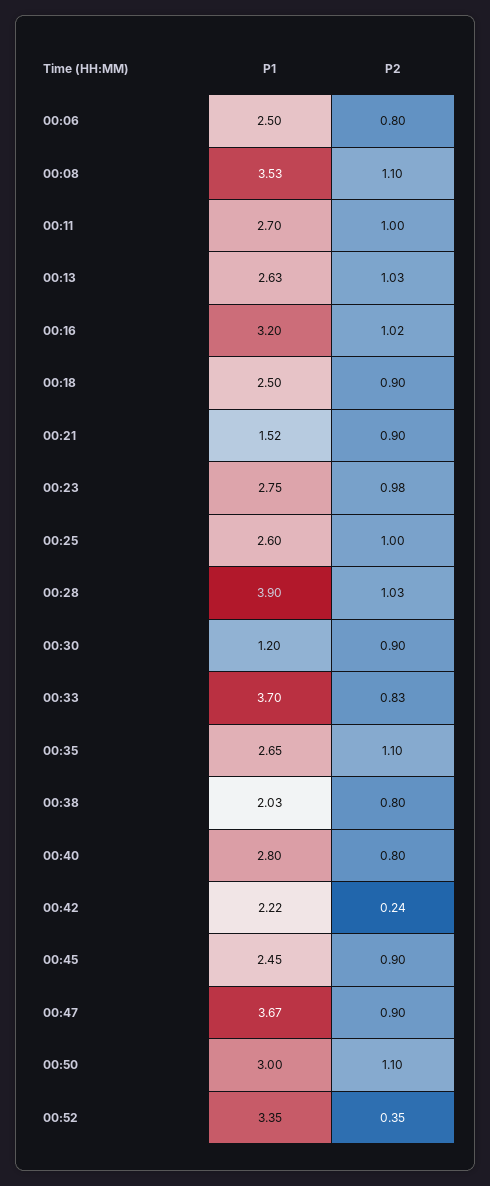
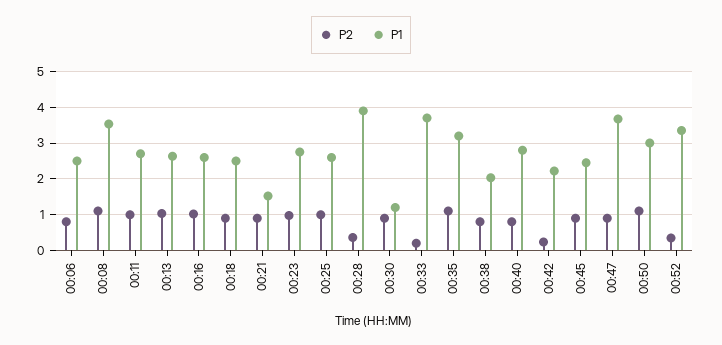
  {
    "P1": {
      "00:06": 2.5,
      "00:08": 3.53,
      "00:11": 2.7,
      "00:13": 2.63,
-     "00:16": 3.2,
+     "00:16": 2.6,
      "00:18": 2.5,
      "00:21": 1.52,
      "00:23": 2.75,
      "00:25": 2.6,
      "00:28": 3.9,
      "00:30": 1.2,
      "00:33": 3.7,
-     "00:35": 2.65,
+     "00:35": 3.2,
      "00:38": 2.03,
      "00:40": 2.8,
      "00:42": 2.22,
      "00:45": 2.45,
      "00:47": 3.67,
      "00:50": 3,
      "00:52": 3.35
    },
    "P2": {
      "00:06": 0.8,
      "00:08": 1.1,
      "00:11": 1,
      "00:13": 1.03,
      "00:16": 1.02,
      "00:18": 0.9,
      "00:21": 0.9,
      "00:23": 0.98,
      "00:25": 1,
-     "00:28": 1.03,
+     "00:28": 0.4,
      "00:30": 0.9,
-     "00:33": 0.83,
+     "00:33": 0.2,
      "00:35": 1.1,
      "00:38": 0.8,
      "00:40": 0.8,
      "00:42": 0.24,
      "00:45": 0.9,
      "00:47": 0.9,
      "00:50": 1.1,
      "00:52": 0.35
    }
  }

